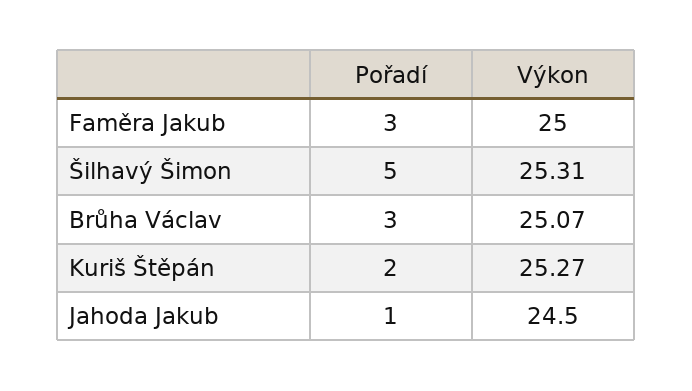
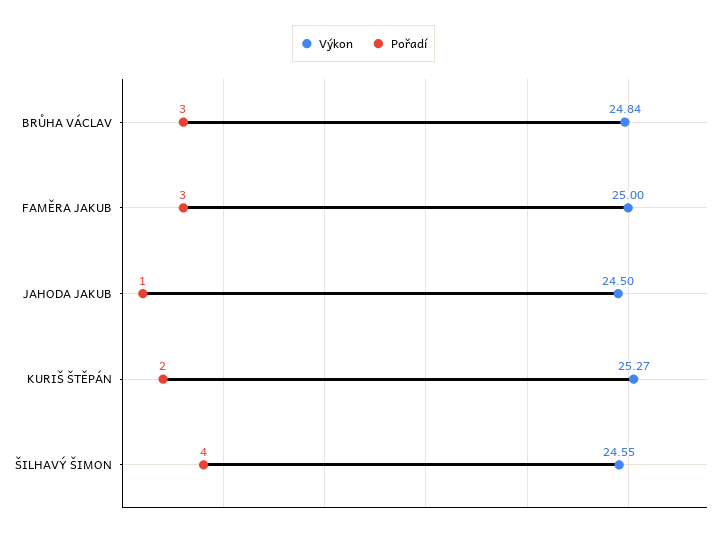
  {
    "Pořadí": {
      "Faměra Jakub": 3,
-     "Šilhavý Šimon": 5,
+     "Šilhavý Šimon": 4,
      "Brůha Václav": 3,
      "Kuriš Štěpán": 2,
      "Jahoda Jakub": 1
    },
    "Výkon": {
      "Faměra Jakub": 25,
-     "Šilhavý Šimon": 25.31,
+     "Šilhavý Šimon": 24.55,
-     "Brůha Václav": 25.07,
+     "Brůha Václav": 24.84,
      "Kuriš Štěpán": 25.27,
      "Jahoda Jakub": 24.5
    }
  }

